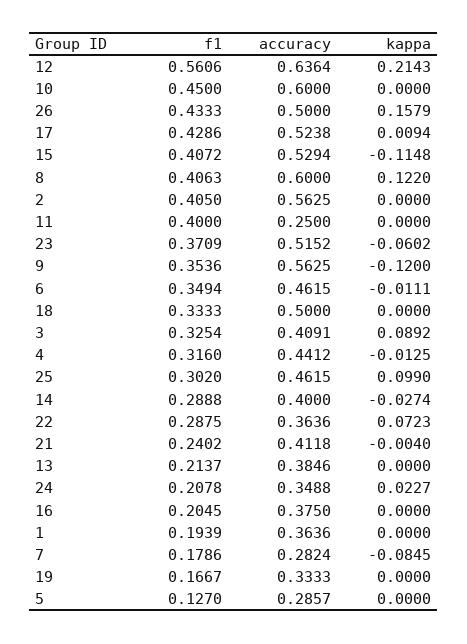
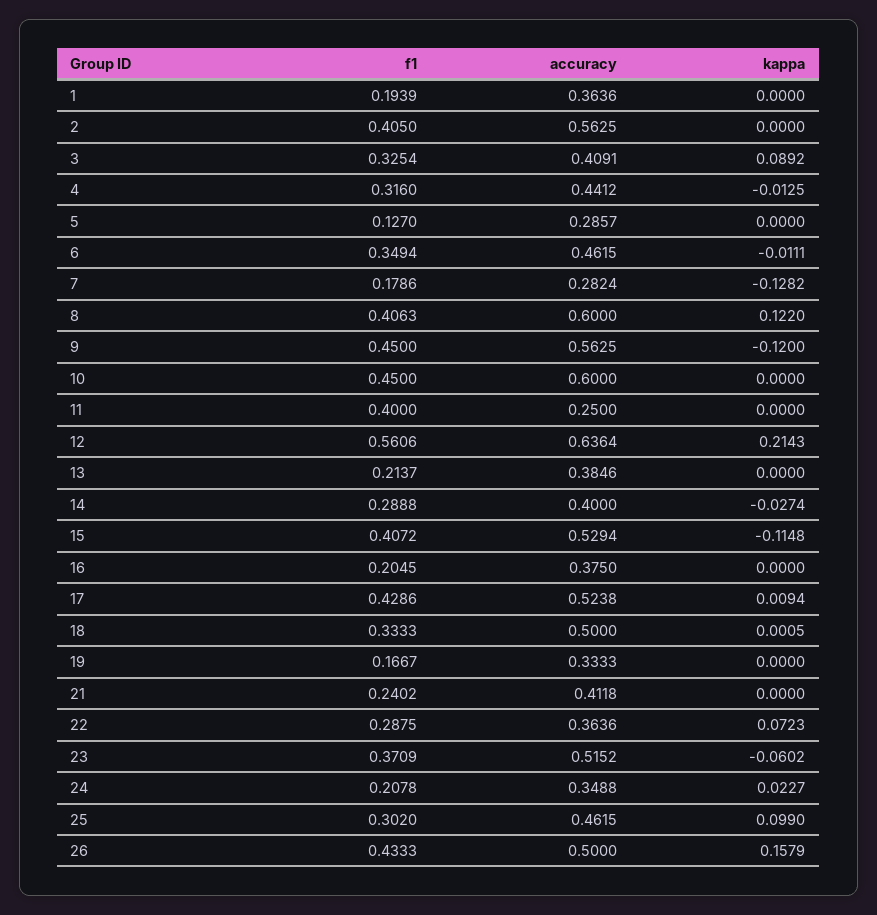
  {
    "f1": {
      "12": 0.5606,
      "10": 0.45,
      "26": 0.4333,
      "17": 0.4286,
      "15": 0.4072,
      "8": 0.4063,
      "2": 0.405,
      "11": 0.4,
      "23": 0.3709,
-     "9": 0.3536,
+     "9": 0.45,
      "6": 0.3494,
      "18": 0.3333,
      "3": 0.3254,
      "4": 0.316,
      "25": 0.302,
      "14": 0.2888,
      "22": 0.2875,
      "21": 0.2402,
      "13": 0.2137,
      "24": 0.2078,
      "16": 0.2045,
      "1": 0.1939,
      "7": 0.1786,
      "19": 0.1667,
      "5": 0.127
    },
    "accuracy": {
      "12": 0.6364,
      "10": 0.6,
      "26": 0.5,
      "17": 0.5238,
      "15": 0.5294,
      "8": 0.6,
      "2": 0.5625,
      "11": 0.25,
      "23": 0.5152,
      "9": 0.5625,
      "6": 0.4615,
      "18": 0.5,
      "3": 0.4091,
      "4": 0.4412,
      "25": 0.4615,
      "14": 0.4,
      "22": 0.3636,
      "21": 0.4118,
      "13": 0.3846,
      "24": 0.3488,
      "16": 0.375,
      "1": 0.3636,
      "7": 0.2824,
      "19": 0.3333,
      "5": 0.2857
    },
    "kappa": {
      "12": 0.2143,
      "10": 0,
      "26": 0.1579,
      "17": 0.0094,
      "15": -0.1148,
      "8": 0.122,
      "2": 0,
      "11": 0,
      "23": -0.0602,
      "9": -0.12,
      "6": -0.0111,
-     "18": 0,
+     "18": 0.0005,
      "3": 0.0892,
      "4": -0.0125,
      "25": 0.099,
      "14": -0.0274,
      "22": 0.0723,
-     "21": -0.004,
+     "21": 0,
      "13": 0,
      "24": 0.0227,
      "16": 0,
      "1": 0,
-     "7": -0.0845,
+     "7": -0.1282,
      "19": 0,
      "5": 0
    }
  }

